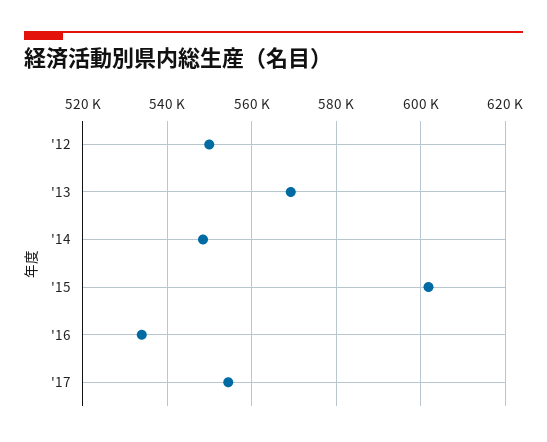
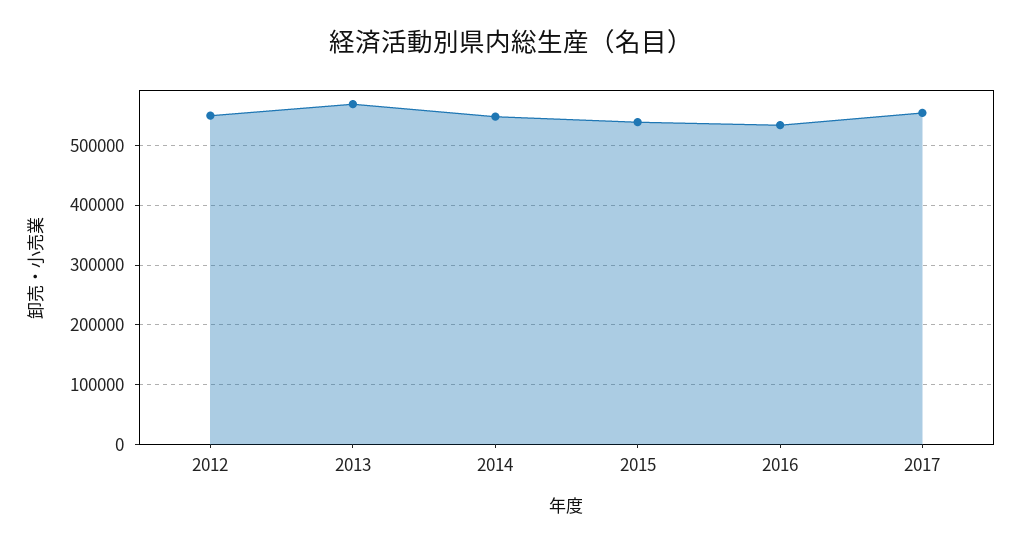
  {
    "'12": 550000,
    "'13": 570000,
    "'14": 548000,
-   "'15": 602000,
+   "'15": 540000,
    "'16": 534000,
    "'17": 554000
  }

